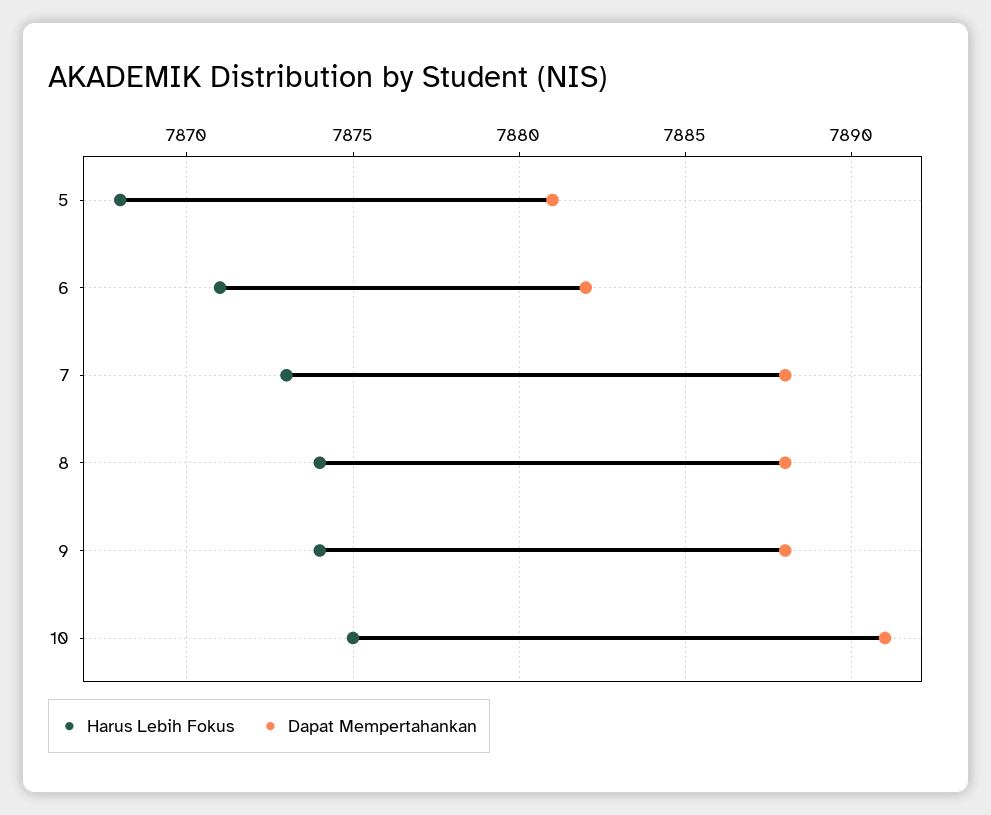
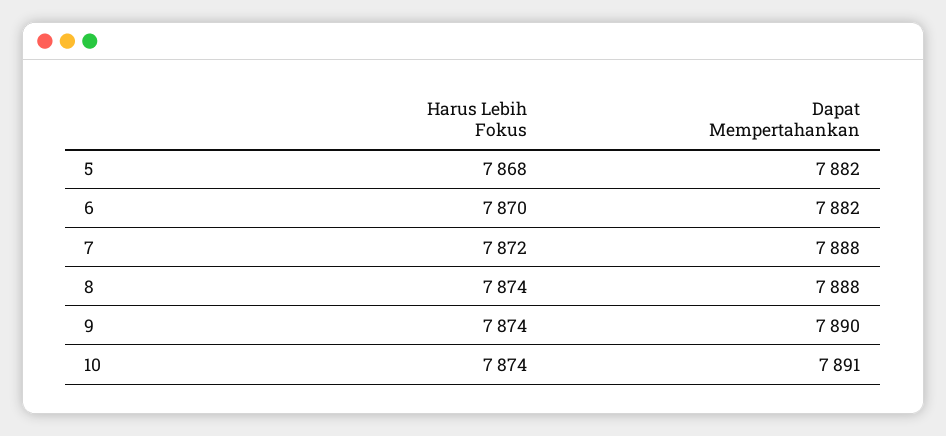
  {
    "Harus Lebih Fokus": {
      "5": 7868,
-     "6": 7871,
+     "6": 7870,
-     "7": 7873,
+     "7": 7872,
      "8": 7874,
      "9": 7874,
-     "10": 7875
+     "10": 7874
    },
    "Dapat Mempertahankan": {
-     "5": 7881,
+     "5": 7882,
      "6": 7882,
      "7": 7888,
      "8": 7888,
-     "9": 7888,
+     "9": 7890,
      "10": 7891
    }
  }

